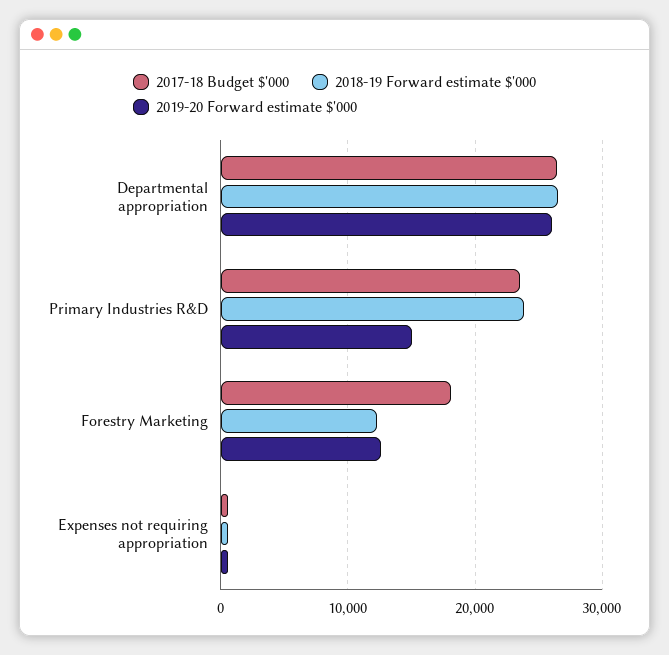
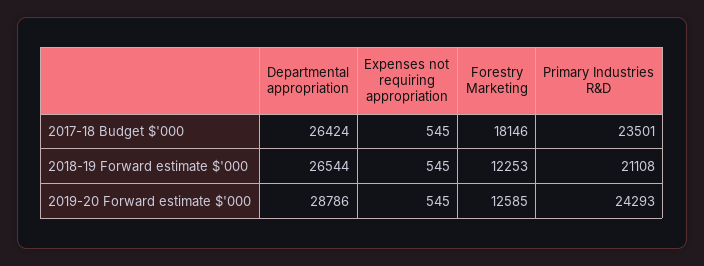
  {
    "2017-18 Budget $'000": {
      "Departmental appropriation": 26424,
      "Primary Industries R&D": 23501,
      "Forestry Marketing": 18146,
      "Expenses not requiring appropriation": 545
    },
    "2018-19 Forward estimate $'000": {
      "Departmental appropriation": 26544,
-     "Primary Industries R&D": 24000,
+     "Primary Industries R&D": 21108,
      "Forestry Marketing": 12253,
      "Expenses not requiring appropriation": 545
    },
    "2019-20 Forward estimate $'000": {
-     "Departmental appropriation": 26000,
+     "Departmental appropriation": 28786,
-     "Primary Industries R&D": 15000,
+     "Primary Industries R&D": 24293,
      "Forestry Marketing": 12585,
      "Expenses not requiring appropriation": 545
    }
  }

